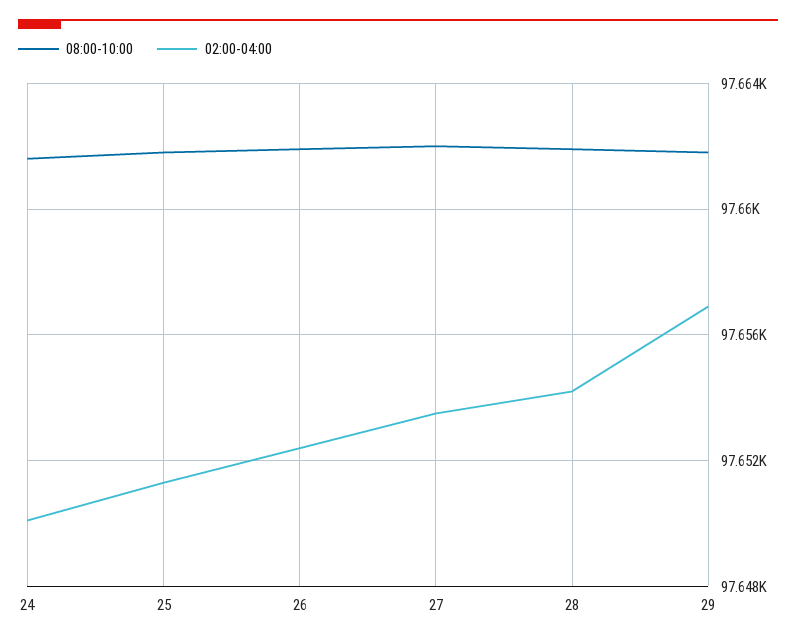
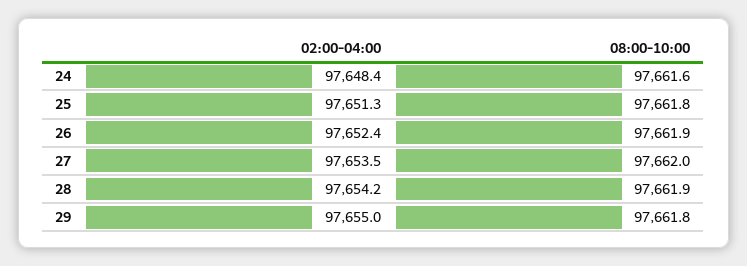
  {
    "08:00-10:00": {
      "24": 97661.6,
      "25": 97661.8,
      "26": 97661.9,
      "27": 97662,
      "28": 97661.9,
      "29": 97661.8
    },
    "02:00-04:00": {
-     "24": 97650,
+     "24": 97648.4,
      "25": 97651.3,
      "26": 97652.4,
      "27": 97653.5,
      "28": 97654.2,
-     "29": 97657
+     "29": 97655
    }
  }

